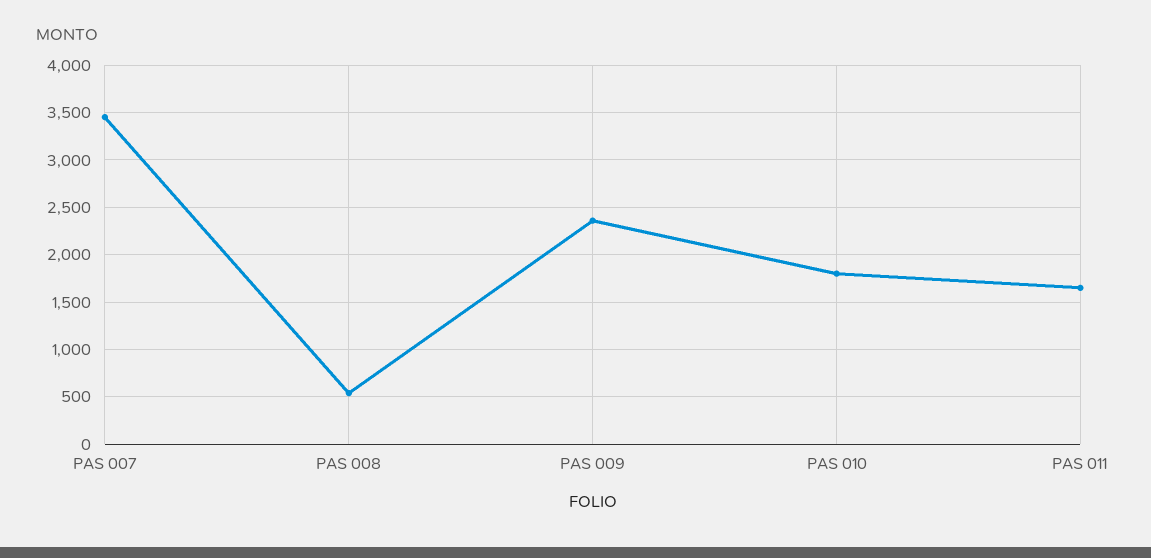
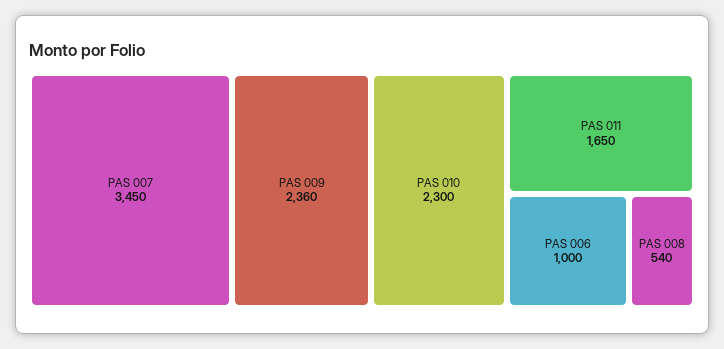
  {
    "PAS 007": 3450,
    "PAS 008": 540,
    "PAS 009": 2360,
-   "PAS 010": 1800,
+   "PAS 010": 2300,
-   "PAS 011": 1650
+   "PAS 011": 1650,
+   "PAS 006": 1000
  }

